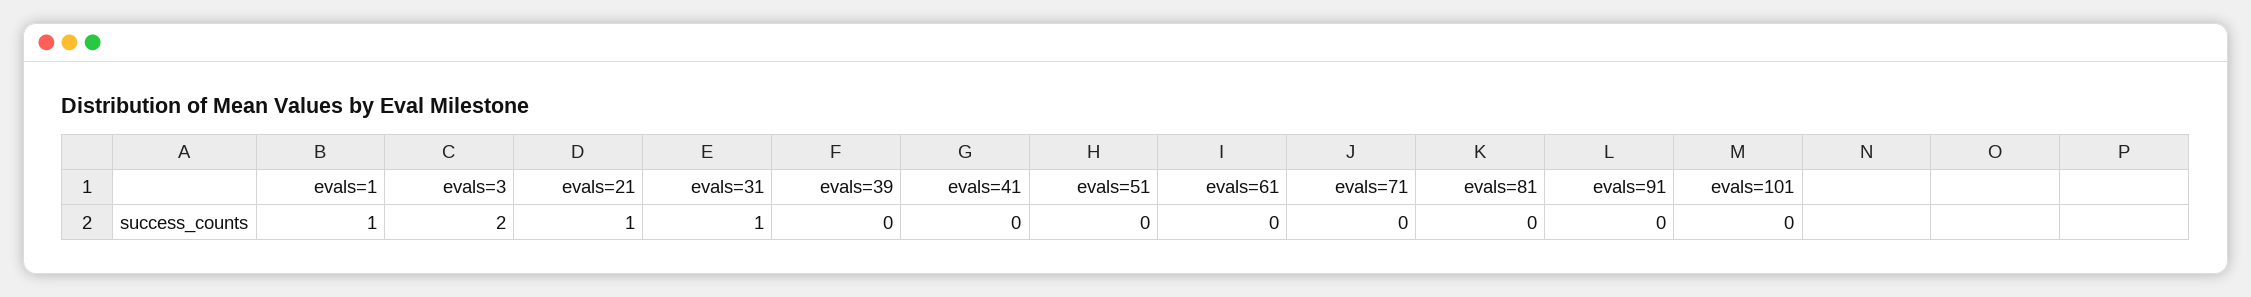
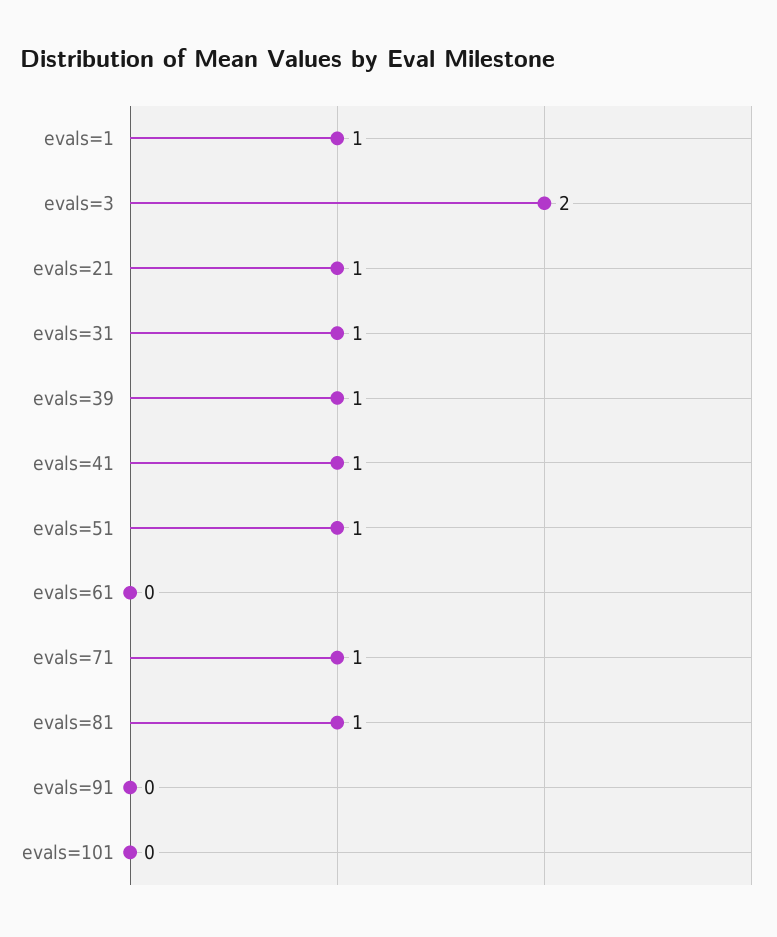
  {
    "evals=1": 1,
    "evals=3": 2,
    "evals=21": 1,
    "evals=31": 1,
-   "evals=39": 0,
+   "evals=39": 1,
-   "evals=41": 0,
+   "evals=41": 1,
-   "evals=51": 0,
+   "evals=51": 1,
    "evals=61": 0,
-   "evals=71": 0,
+   "evals=71": 1,
-   "evals=81": 0,
+   "evals=81": 1,
    "evals=91": 0,
    "evals=101": 0
  }

